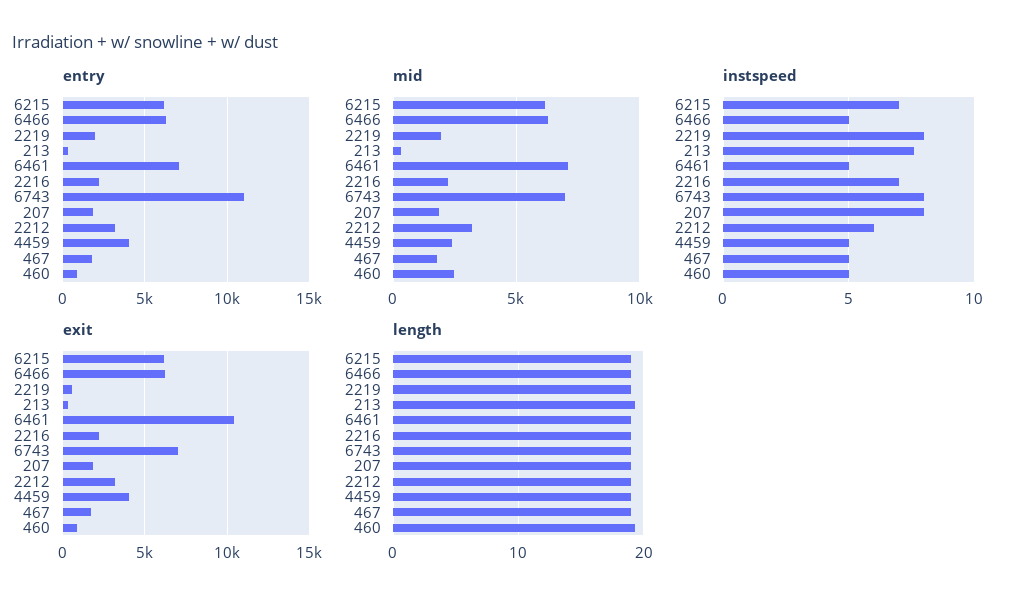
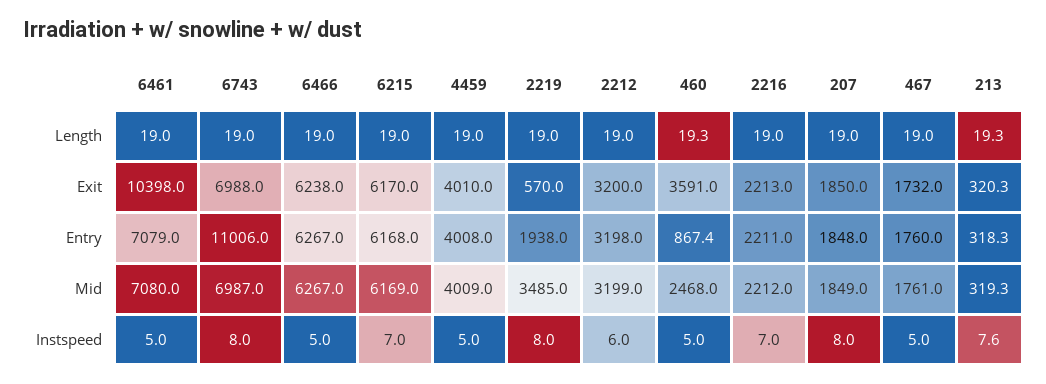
  {
    "entry": {
      "6215": 6168,
      "6466": 6267,
      "2219": 1938,
      "213": 318.3,
      "6461": 7079,
      "2216": 2211,
      "6743": 11006,
      "207": 1848,
      "2212": 3198,
      "4459": 4008,
      "467": 1760,
      "460": 867.4
    },
    "mid": {
      "6215": 6169,
      "6466": 6267,
-     "2219": 2000,
+     "2219": 3485,
      "213": 319.3,
      "6461": 7080,
      "2216": 2212,
      "6743": 6987,
      "207": 1849,
      "2212": 3199,
-     "4459": 2500,
+     "4459": 4009,
      "467": 1761,
      "460": 2468
    },
    "instspeed": {
      "6215": 7,
      "6466": 5,
      "2219": 8,
      "213": 7.6,
      "6461": 5,
      "2216": 7,
      "6743": 8,
      "207": 8,
      "2212": 6,
      "4459": 5,
      "467": 5,
      "460": 5
    },
    "exit": {
      "6215": 6170,
      "6466": 6238,
      "2219": 570,
      "213": 320.3,
      "6461": 10398,
      "2216": 2213,
      "6743": 6988,
      "207": 1850,
      "2212": 3200,
      "4459": 4010,
      "467": 1732,
-     "460": 1000
+     "460": 3591
    },
    "length": {
      "6215": 19,
      "6466": 19,
      "2219": 19,
      "213": 19.3,
      "6461": 19,
      "2216": 19,
      "6743": 19,
      "207": 19,
      "2212": 19,
      "4459": 19,
      "467": 19,
      "460": 19.3
    }
  }

